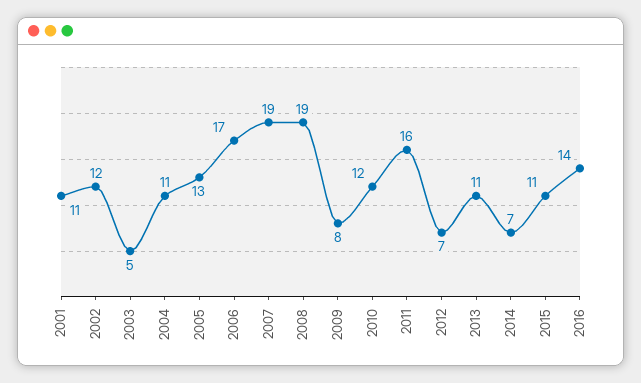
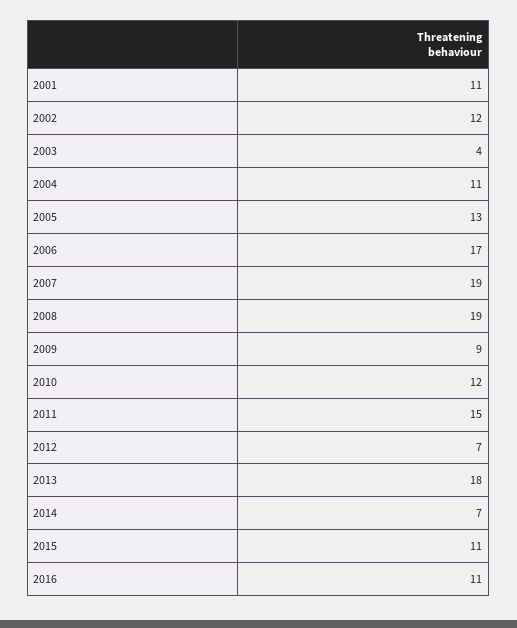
  {
    "2001": 11,
    "2002": 12,
-   "2003": 5,
+   "2003": 4,
    "2004": 11,
    "2005": 13,
    "2006": 17,
    "2007": 19,
    "2008": 19,
-   "2009": 8,
+   "2009": 9,
    "2010": 12,
-   "2011": 16,
+   "2011": 15,
    "2012": 7,
-   "2013": 11,
+   "2013": 18,
    "2014": 7,
    "2015": 11,
-   "2016": 14
+   "2016": 11
  }

